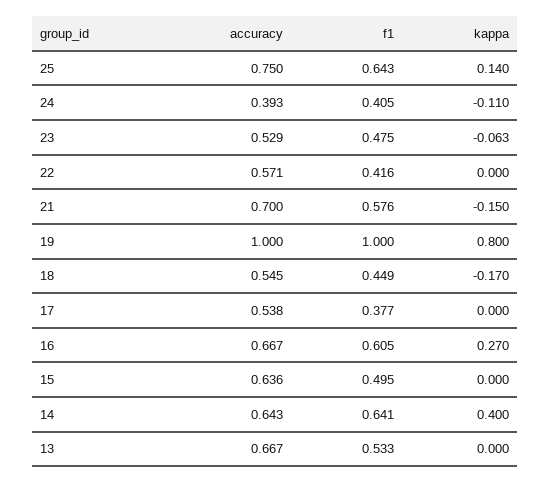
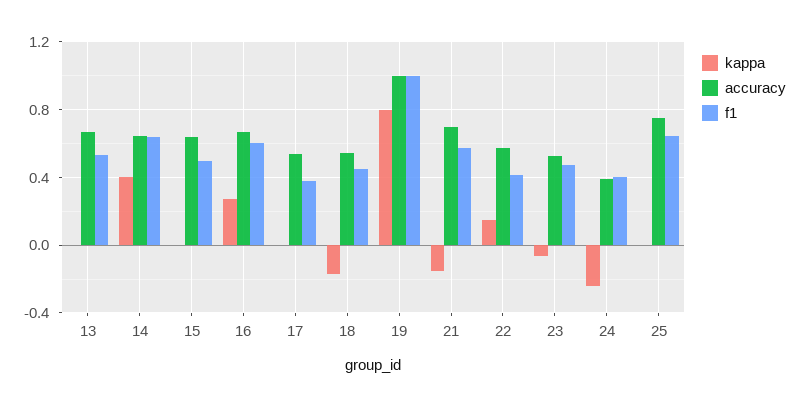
  {
    "accuracy": {
      "25": 0.75,
      "24": 0.393,
      "23": 0.529,
      "22": 0.571,
      "21": 0.7,
      "19": 1,
      "18": 0.545,
      "17": 0.538,
      "16": 0.667,
      "15": 0.636,
      "14": 0.643,
      "13": 0.667
    },
    "f1": {
      "25": 0.643,
      "24": 0.405,
      "23": 0.475,
      "22": 0.416,
      "21": 0.576,
      "19": 1,
      "18": 0.449,
      "17": 0.377,
      "16": 0.605,
      "15": 0.495,
      "14": 0.641,
      "13": 0.533
    },
    "kappa": {
-     "25": 0.14,
+     "25": 0,
-     "24": -0.11,
+     "24": -0.25,
      "23": -0.063,
-     "22": 0,
+     "22": 0.15,
      "21": -0.15,
      "19": 0.8,
      "18": -0.17,
      "17": 0,
      "16": 0.27,
      "15": 0,
      "14": 0.4,
      "13": 0
    }
  }

